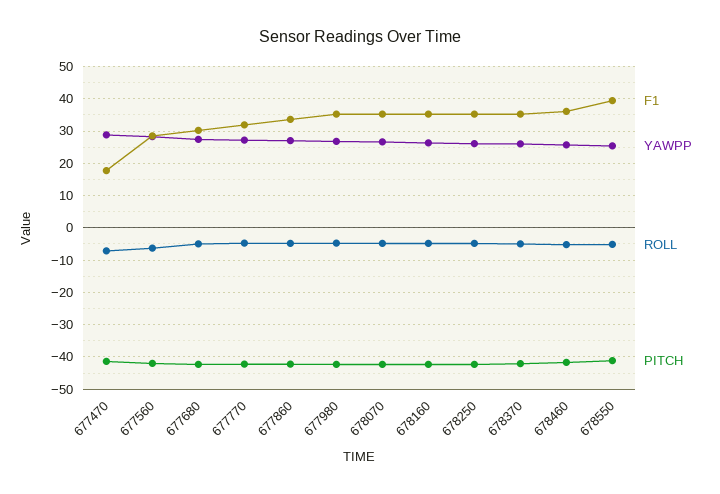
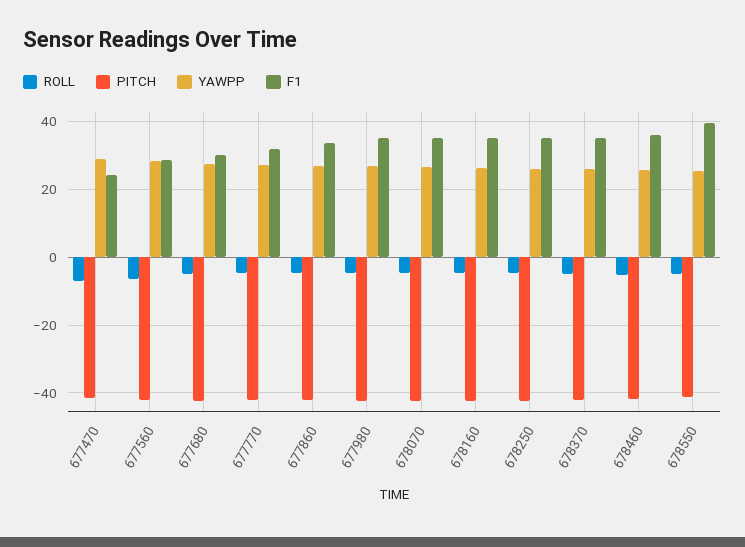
  {
    "F1": {
-     "677470": 18,
+     "677470": 24,
      "677560": 28,
      "677680": 30,
      "677770": 32,
      "677860": 34,
      "677980": 36,
      "678070": 36,
      "678160": 36,
      "678250": 36,
      "678370": 36,
      "678460": 36,
      "678550": 40
    },
    "YAWPP": {
      "677470": 28,
      "677560": 28,
      "677680": 28,
      "677770": 28,
      "677860": 28,
      "677980": 26,
      "678070": 26,
      "678160": 26,
      "678250": 26,
      "678370": 26,
      "678460": 26,
      "678550": 26
    },
    "ROLL": {
      "677470": -8,
      "677560": -6,
      "677680": -6,
      "677770": -4,
      "677860": -4,
      "677980": -4,
      "678070": -4,
      "678160": -4,
      "678250": -4,
      "678370": -6,
      "678460": -6,
      "678550": -6
    },
    "PITCH": {
      "677470": -42,
      "677560": -42,
      "677680": -42,
      "677770": -42,
      "677860": -42,
      "677980": -42,
      "678070": -42,
      "678160": -42,
      "678250": -42,
      "678370": -42,
      "678460": -42,
      "678550": -42
    }
  }

